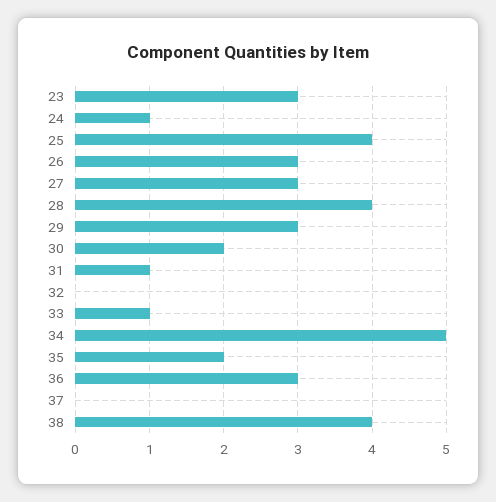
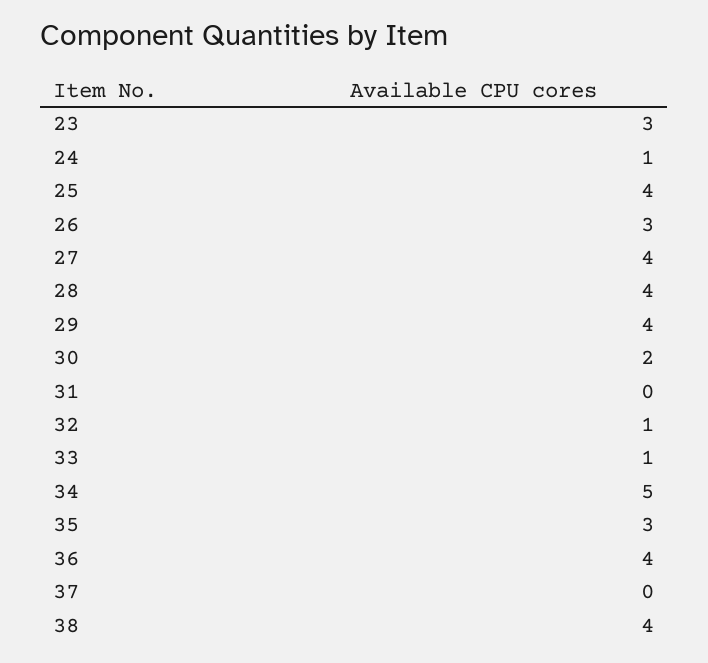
  {
    "23": 3,
    "24": 1,
    "25": 4,
    "26": 3,
-   "27": 3,
+   "27": 4,
    "28": 4,
-   "29": 3,
+   "29": 4,
    "30": 2,
-   "31": 1,
+   "31": 0,
-   "32": 0,
+   "32": 1,
    "33": 1,
    "34": 5,
-   "35": 2,
+   "35": 3,
-   "36": 3,
+   "36": 4,
    "37": 0,
    "38": 4
  }

